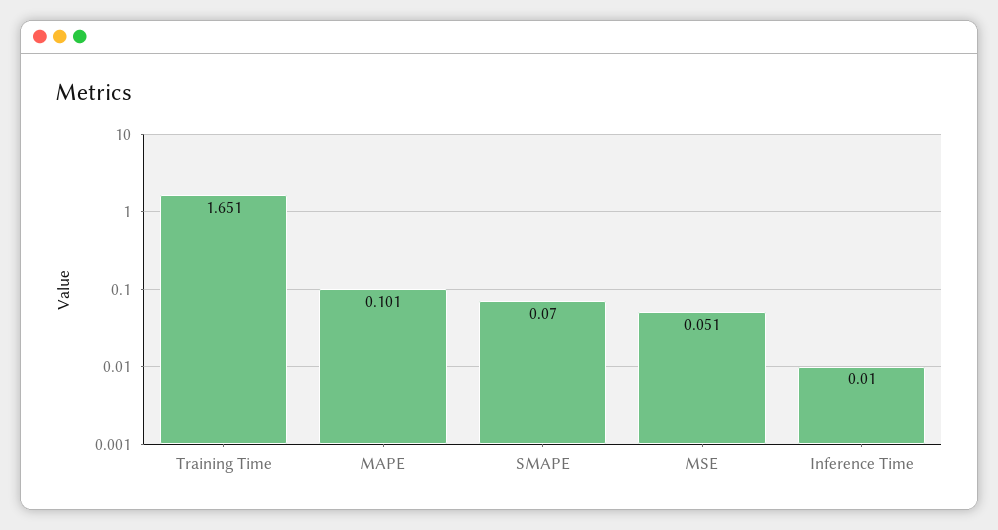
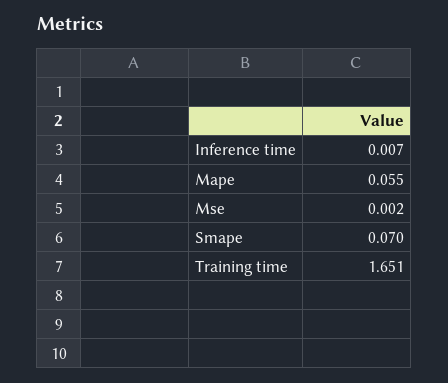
  {
    "Training Time": 1.651,
-   "MAPE": 0.101,
+   "MAPE": 0.055,
    "SMAPE": 0.07,
-   "MSE": 0.051,
+   "MSE": 0.002,
-   "Inference Time": 0.01
+   "Inference Time": 0.007
  }

